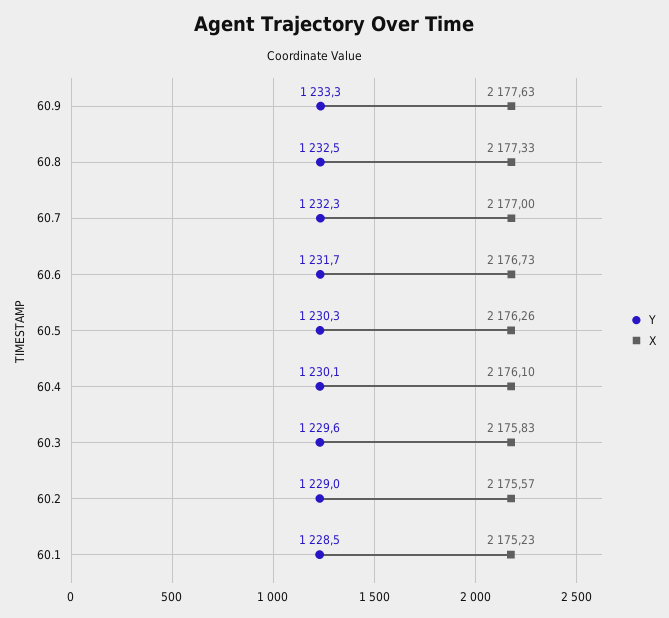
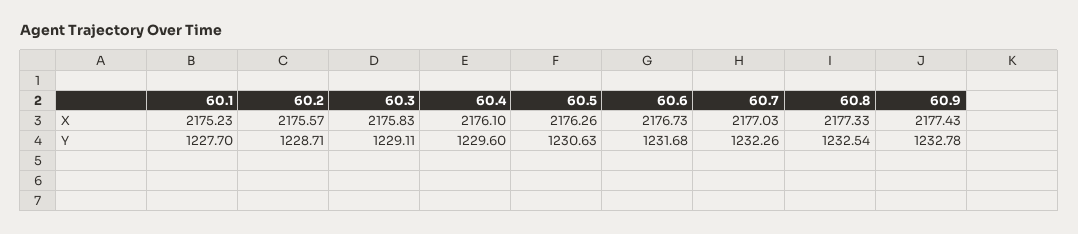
  {
    "Y": {
-     "60.9": 1233.3,
+     "60.9": 1232.78,
      "60.8": 1232.54,
      "60.7": 1232.26,
      "60.6": 1231.68,
-     "60.5": 1230.3,
+     "60.5": 1230.63,
-     "60.4": 1230.1,
+     "60.4": 1229.6,
-     "60.3": 1229.6,
+     "60.3": 1229.11,
-     "60.2": 1229,
+     "60.2": 1228.71,
-     "60.1": 1228.5
+     "60.1": 1227.7
    },
    "X": {
-     "60.9": 2177.63,
+     "60.9": 2177.43,
      "60.8": 2177.33,
-     "60.7": 2177,
+     "60.7": 2177.03,
      "60.6": 2176.73,
      "60.5": 2176.26,
      "60.4": 2176.1,
      "60.3": 2175.83,
      "60.2": 2175.57,
      "60.1": 2175.23
    }
  }

